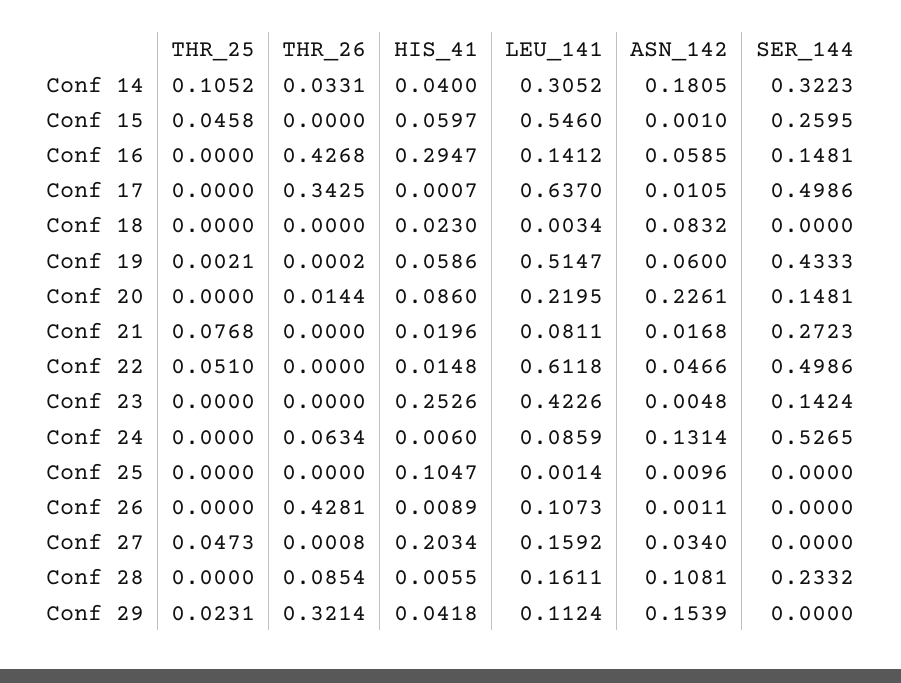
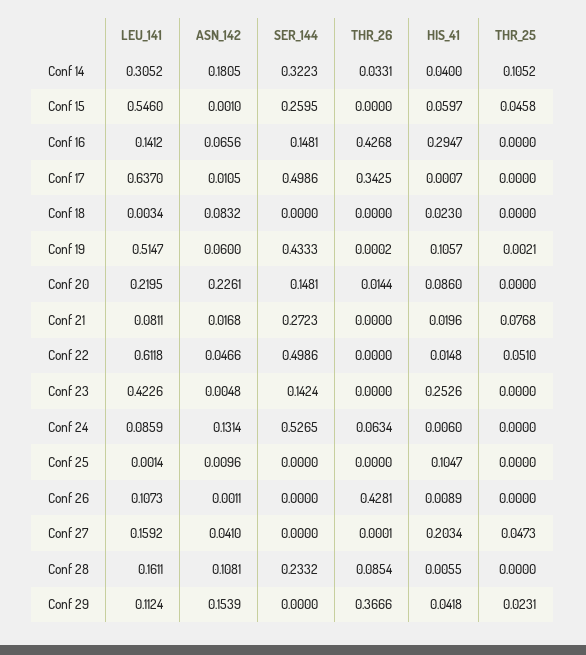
  {
    "THR_25": {
      "Conf 14": 0.1052,
      "Conf 15": 0.0458,
      "Conf 16": 0,
      "Conf 17": 0,
      "Conf 18": 0,
      "Conf 19": 0.0021,
      "Conf 20": 0,
      "Conf 21": 0.0768,
      "Conf 22": 0.051,
      "Conf 23": 0,
      "Conf 24": 0,
      "Conf 25": 0,
      "Conf 26": 0,
      "Conf 27": 0.0473,
      "Conf 28": 0,
      "Conf 29": 0.0231
    },
    "THR_26": {
      "Conf 14": 0.0331,
      "Conf 15": 0,
      "Conf 16": 0.4268,
      "Conf 17": 0.3425,
      "Conf 18": 0,
      "Conf 19": 0.0002,
      "Conf 20": 0.0144,
      "Conf 21": 0,
      "Conf 22": 0,
      "Conf 23": 0,
      "Conf 24": 0.0634,
      "Conf 25": 0,
      "Conf 26": 0.4281,
-     "Conf 27": 0.0008,
+     "Conf 27": 0.0001,
      "Conf 28": 0.0854,
-     "Conf 29": 0.3214
+     "Conf 29": 0.3666
    },
    "HIS_41": {
      "Conf 14": 0.04,
      "Conf 15": 0.0597,
      "Conf 16": 0.2947,
      "Conf 17": 0.0007,
      "Conf 18": 0.023,
-     "Conf 19": 0.0586,
+     "Conf 19": 0.1057,
      "Conf 20": 0.086,
      "Conf 21": 0.0196,
      "Conf 22": 0.0148,
      "Conf 23": 0.2526,
      "Conf 24": 0.006,
      "Conf 25": 0.1047,
      "Conf 26": 0.0089,
      "Conf 27": 0.2034,
      "Conf 28": 0.0055,
      "Conf 29": 0.0418
    },
    "LEU_141": {
      "Conf 14": 0.3052,
      "Conf 15": 0.546,
      "Conf 16": 0.1412,
      "Conf 17": 0.637,
      "Conf 18": 0.0034,
      "Conf 19": 0.5147,
      "Conf 20": 0.2195,
      "Conf 21": 0.0811,
      "Conf 22": 0.6118,
      "Conf 23": 0.4226,
      "Conf 24": 0.0859,
      "Conf 25": 0.0014,
      "Conf 26": 0.1073,
      "Conf 27": 0.1592,
      "Conf 28": 0.1611,
      "Conf 29": 0.1124
    },
    "ASN_142": {
      "Conf 14": 0.1805,
      "Conf 15": 0.001,
-     "Conf 16": 0.0585,
+     "Conf 16": 0.0656,
      "Conf 17": 0.0105,
      "Conf 18": 0.0832,
      "Conf 19": 0.06,
      "Conf 20": 0.2261,
      "Conf 21": 0.0168,
      "Conf 22": 0.0466,
      "Conf 23": 0.0048,
      "Conf 24": 0.1314,
      "Conf 25": 0.0096,
      "Conf 26": 0.0011,
-     "Conf 27": 0.034,
+     "Conf 27": 0.041,
      "Conf 28": 0.1081,
      "Conf 29": 0.1539
    },
    "SER_144": {
      "Conf 14": 0.3223,
      "Conf 15": 0.2595,
      "Conf 16": 0.1481,
      "Conf 17": 0.4986,
      "Conf 18": 0,
      "Conf 19": 0.4333,
      "Conf 20": 0.1481,
      "Conf 21": 0.2723,
      "Conf 22": 0.4986,
      "Conf 23": 0.1424,
      "Conf 24": 0.5265,
      "Conf 25": 0,
      "Conf 26": 0,
      "Conf 27": 0,
      "Conf 28": 0.2332,
      "Conf 29": 0
    }
  }

